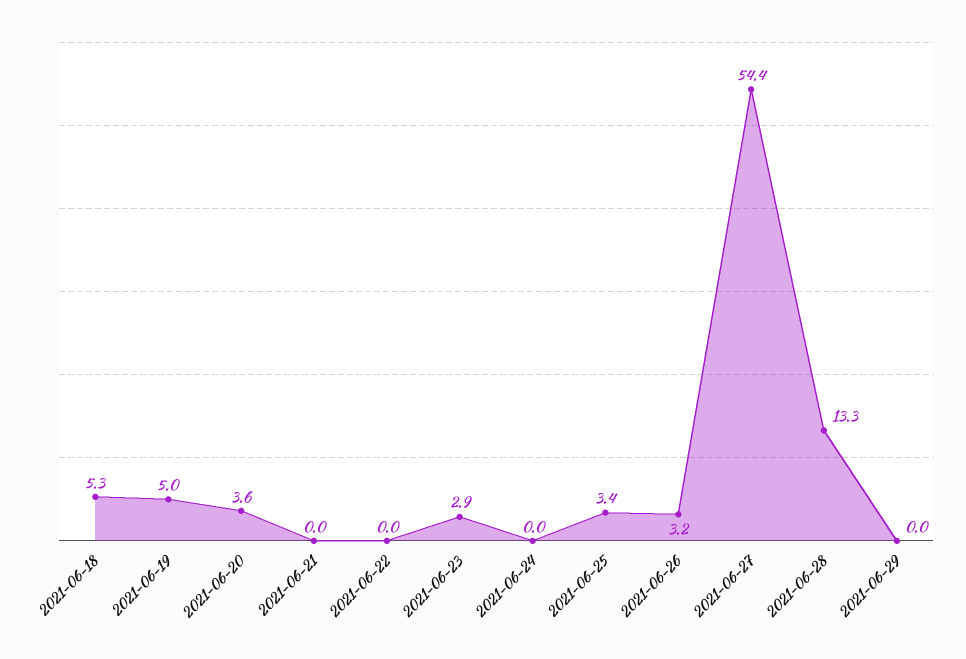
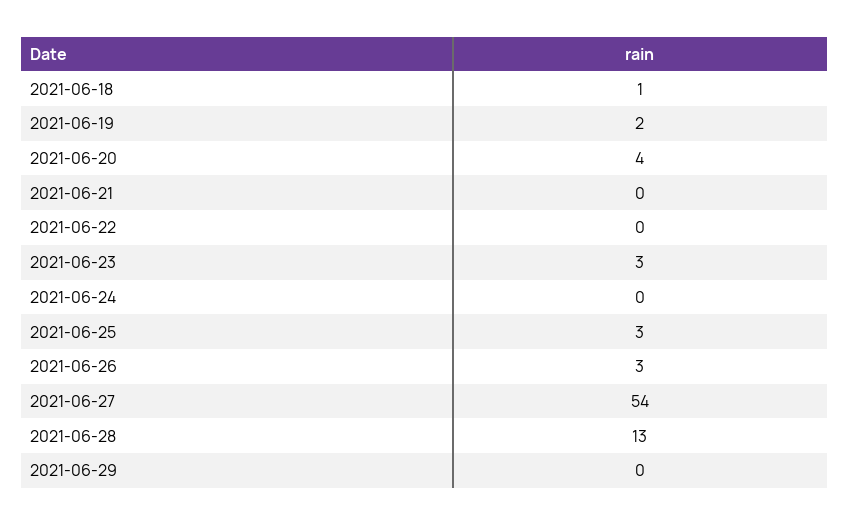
  {
-   "2021-06-18": 5.3,
+   "2021-06-18": 1,
-   "2021-06-19": 5,
+   "2021-06-19": 2,
    "2021-06-20": 3.6,
    "2021-06-21": 0,
    "2021-06-22": 0,
    "2021-06-23": 2.9,
    "2021-06-24": 0,
    "2021-06-25": 3.4,
    "2021-06-26": 3.2,
    "2021-06-27": 54.4,
    "2021-06-28": 13.3,
    "2021-06-29": 0
  }

